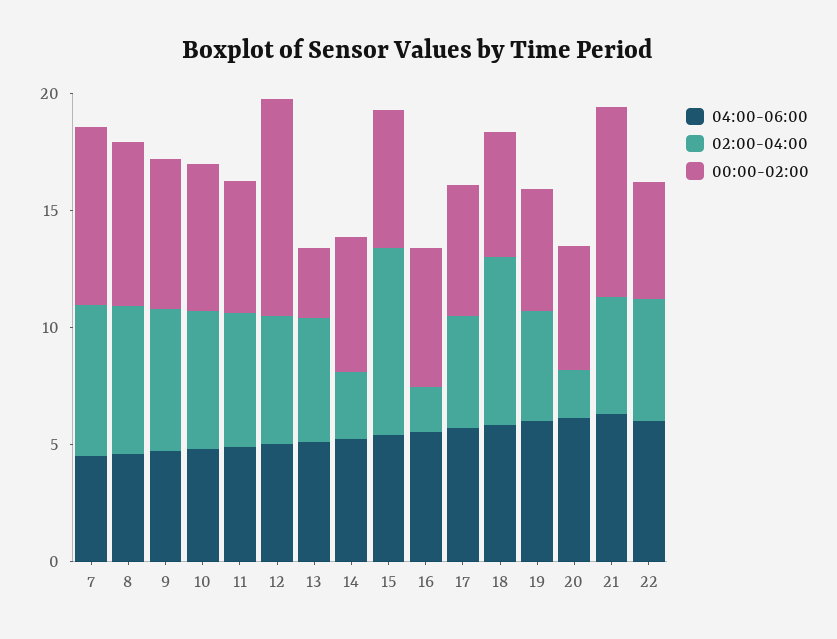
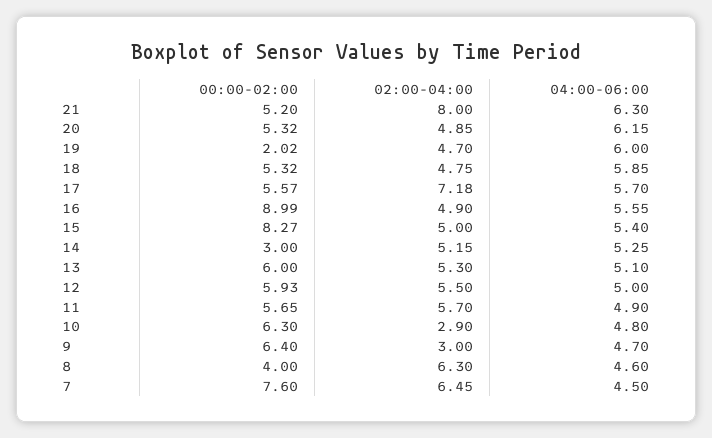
  {
    "04:00-06:00": {
      "7": 4.5,
      "8": 4.6,
      "9": 4.7,
      "10": 4.8,
      "11": 4.9,
      "12": 5,
      "13": 5.1,
      "14": 5.25,
      "15": 5.4,
      "16": 5.55,
      "17": 5.7,
      "18": 5.85,
      "19": 6,
      "20": 6.15,
-     "21": 6.3,
+     "21": 6.3
-     "22": 6
    },
    "02:00-04:00": {
      "7": 6.45,
      "8": 6.3,
-     "9": 6,
+     "9": 3,
-     "10": 6,
+     "10": 2.9,
      "11": 5.7,
      "12": 5.5,
      "13": 5.3,
-     "14": 3,
+     "14": 5.15,
-     "15": 8,
+     "15": 5,
-     "16": 2,
+     "16": 4.9,
-     "17": 5,
+     "17": 7.18,
-     "18": 7,
+     "18": 4.75,
      "19": 4.7,
-     "20": 2,
+     "20": 4.85,
-     "21": 5,
+     "21": 8
-     "22": 5
    },
    "00:00-02:00": {
      "7": 7.6,
-     "8": 7,
+     "8": 4,
      "9": 6.4,
      "10": 6.3,
      "11": 5.65,
-     "12": 9,
+     "12": 5.93,
-     "13": 3,
+     "13": 6,
-     "14": 6,
+     "14": 3,
-     "15": 6,
+     "15": 8.27,
-     "16": 6,
+     "16": 8.99,
      "17": 5.57,
      "18": 5.32,
-     "19": 5,
+     "19": 2.02,
      "20": 5.32,
-     "21": 8,
+     "21": 5.2
-     "22": 5
    }
  }

